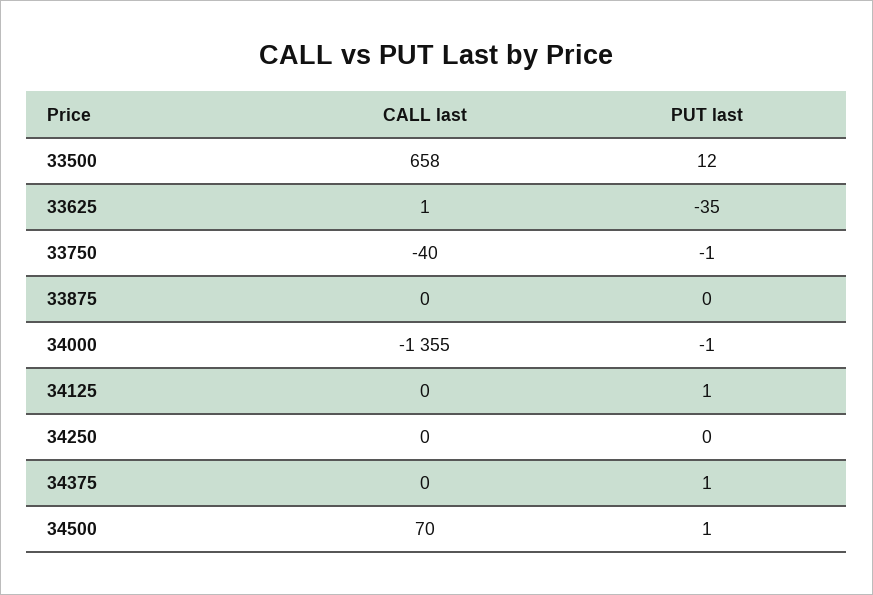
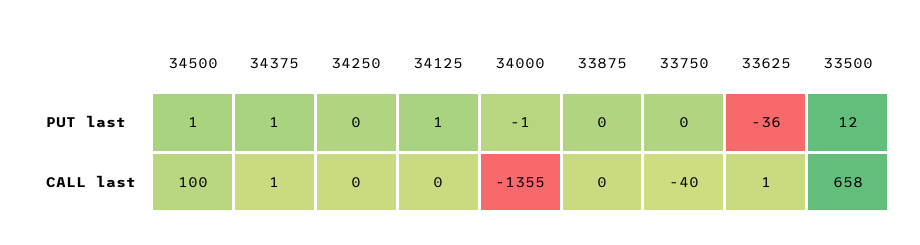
  {
    "CALL last": {
      "33500": 658,
      "33625": 1,
      "33750": -40,
      "33875": 0,
      "34000": -1355,
      "34125": 0,
      "34250": 0,
-     "34375": 0,
+     "34375": 1,
-     "34500": 70
+     "34500": 100
    },
    "PUT last": {
      "33500": 12,
-     "33625": -35,
+     "33625": -36,
-     "33750": -1,
+     "33750": 0,
      "33875": 0,
      "34000": -1,
      "34125": 1,
      "34250": 0,
      "34375": 1,
      "34500": 1
    }
  }

